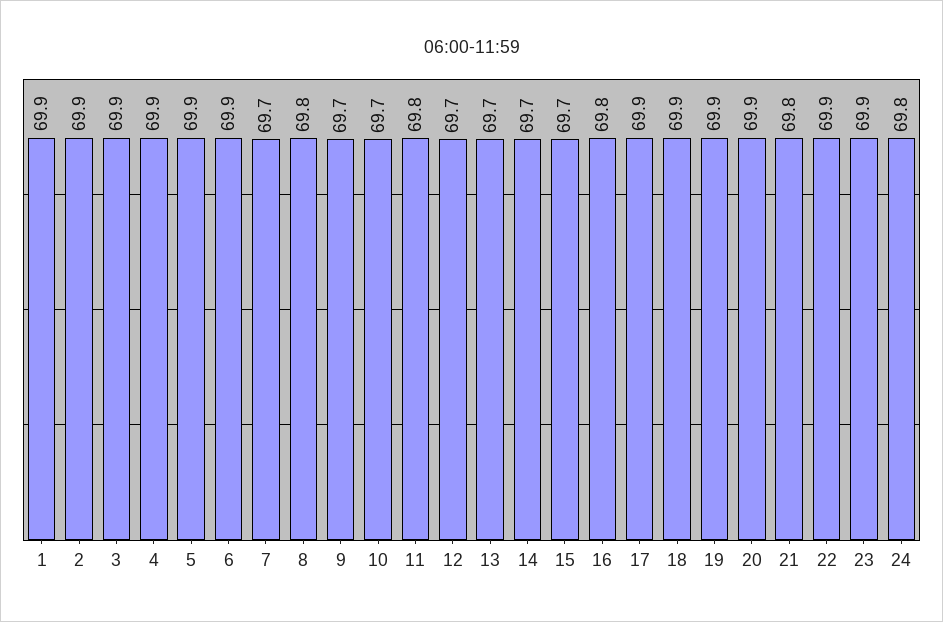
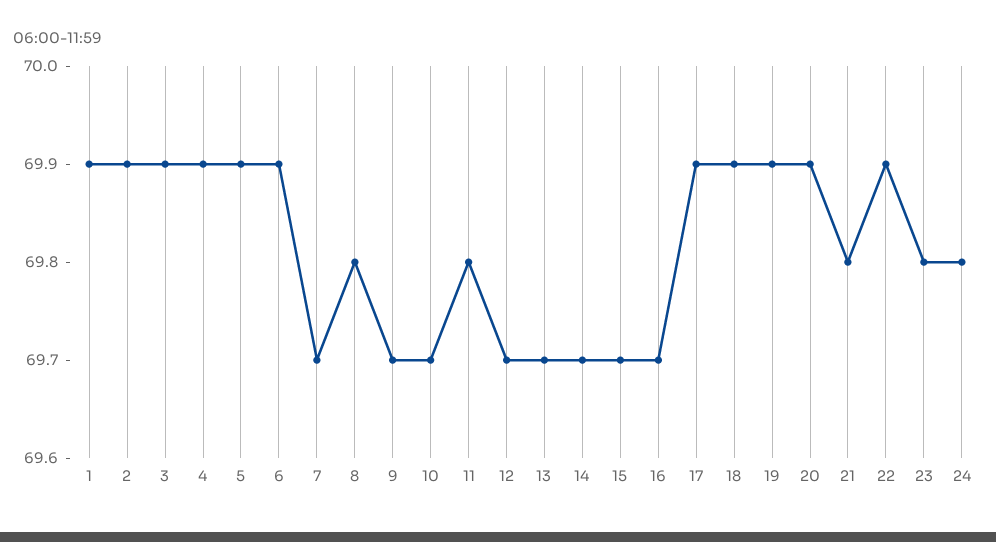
  {
    "1": 69.9,
    "2": 69.9,
    "3": 69.9,
    "4": 69.9,
    "5": 69.9,
    "6": 69.9,
    "7": 69.7,
    "8": 69.8,
    "9": 69.7,
    "10": 69.7,
    "11": 69.8,
    "12": 69.7,
    "13": 69.7,
    "14": 69.7,
    "15": 69.7,
-   "16": 69.8,
+   "16": 69.7,
    "17": 69.9,
    "18": 69.9,
    "19": 69.9,
    "20": 69.9,
    "21": 69.8,
    "22": 69.9,
-   "23": 69.9,
+   "23": 69.8,
    "24": 69.8
  }

